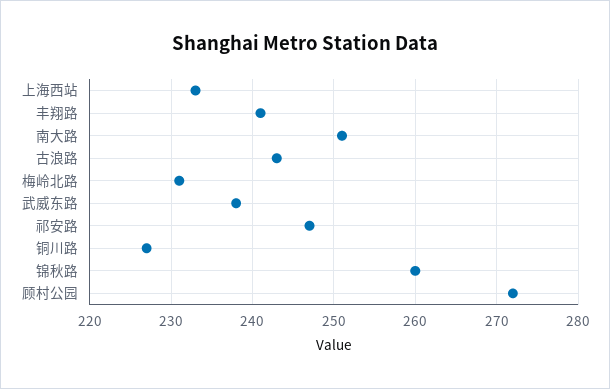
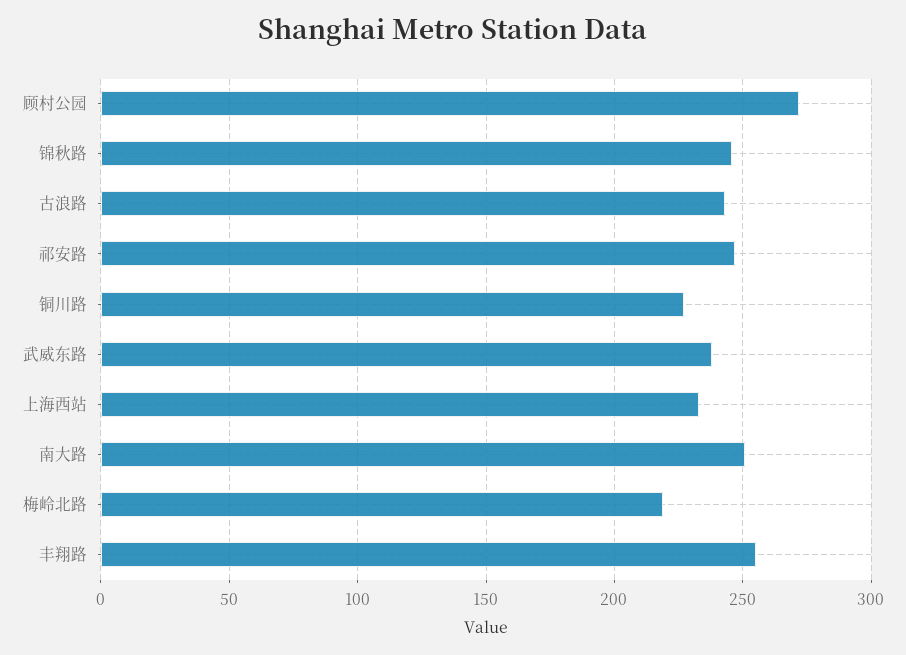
  {
    "上海西站": 233,
-   "丰翔路": 241,
+   "丰翔路": 255,
    "南大路": 251,
    "古浪路": 243,
-   "梅岭北路": 231,
+   "梅岭北路": 220,
    "武威东路": 238,
    "祁安路": 247,
    "铜川路": 227,
-   "锦秋路": 260,
+   "锦秋路": 245,
    "顾村公园": 272
  }

